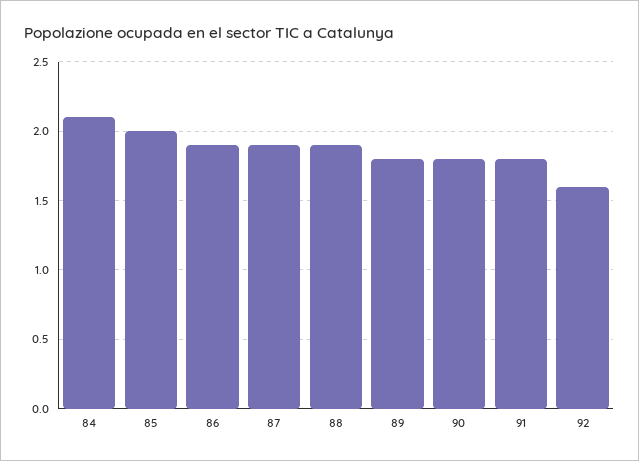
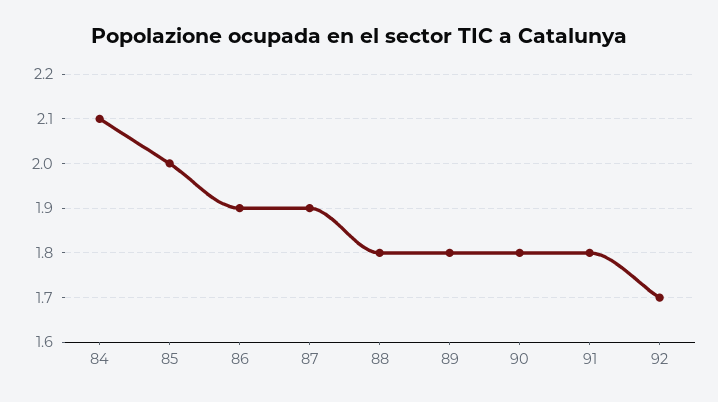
  {
    "84": 2.1,
    "85": 2,
    "86": 1.9,
    "87": 1.9,
-   "88": 1.9,
+   "88": 1.8,
    "89": 1.8,
    "90": 1.8,
    "91": 1.8,
-   "92": 1.6
+   "92": 1.7
  }

